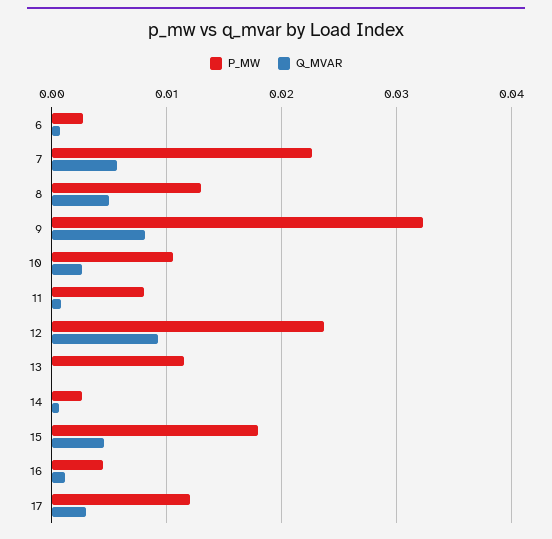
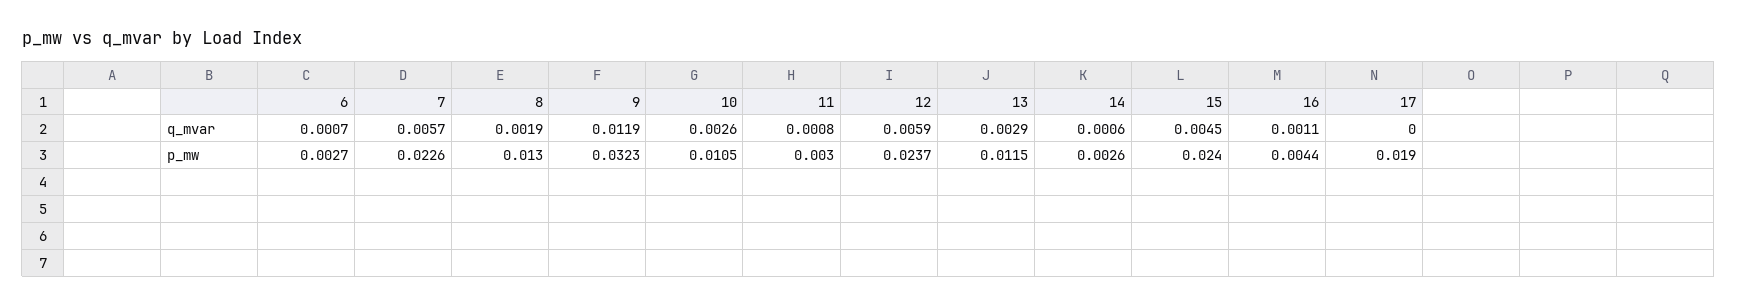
  {
    "P_MW": {
      "6": 0.0027,
      "7": 0.0226,
      "8": 0.013,
      "9": 0.0323,
      "10": 0.0105,
-     "11": 0.008,
+     "11": 0.003,
      "12": 0.0237,
      "13": 0.0115,
      "14": 0.0026,
-     "15": 0.018,
+     "15": 0.024,
      "16": 0.0044,
-     "17": 0.012
+     "17": 0.019
    },
    "Q_MVAR": {
      "6": 0.0007,
      "7": 0.0057,
-     "8": 0.005,
+     "8": 0.0019,
-     "9": 0.008,
+     "9": 0.0119,
      "10": 0.0026,
      "11": 0.0008,
-     "12": 0.009,
+     "12": 0.0059,
-     "13": 0,
+     "13": 0.0029,
      "14": 0.0006,
      "15": 0.0045,
      "16": 0.0011,
-     "17": 0.003
+     "17": 0
    }
  }

